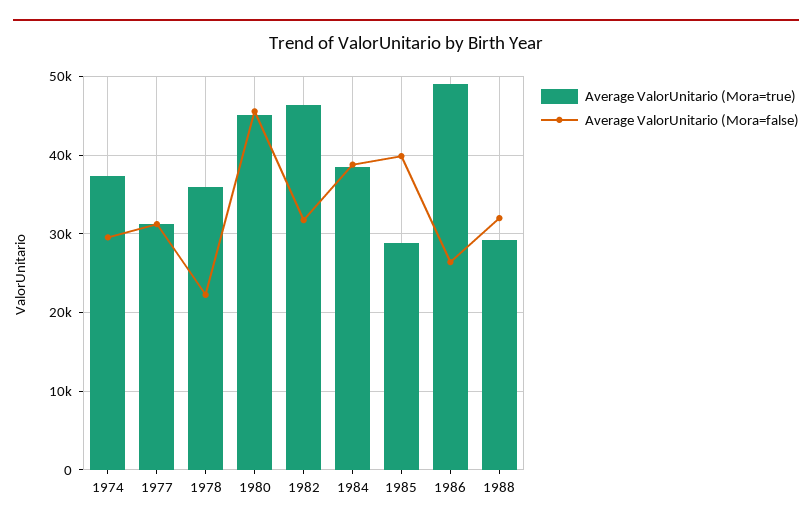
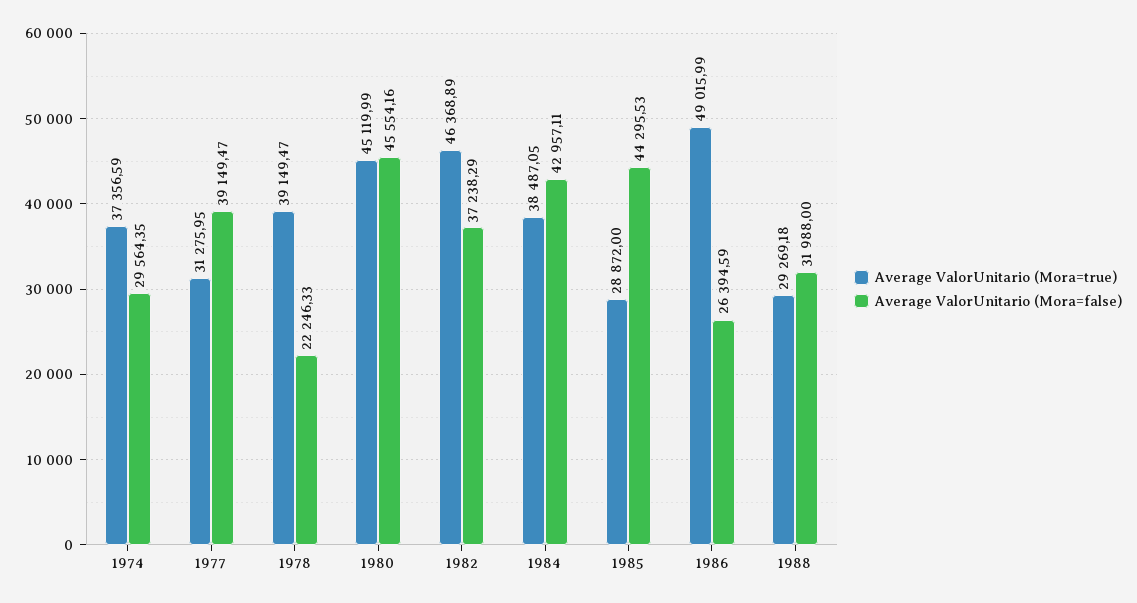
  {
    "Average ValorUnitario (Mora=true)": {
      "1974": 37356.59,
      "1977": 31275.95,
-     "1978": 36000,
+     "1978": 39149.47,
      "1980": 45119.99,
      "1982": 46368.89,
      "1984": 38487.05,
      "1985": 28872,
      "1986": 49015.99,
      "1988": 29269.18
    },
    "Average ValorUnitario (Mora=false)": {
      "1974": 29564.35,
-     "1977": 31000,
+     "1977": 39149.47,
      "1978": 22246.33,
      "1980": 45554.16,
-     "1982": 32000,
+     "1982": 37238.29,
-     "1984": 39000,
+     "1984": 42957.11,
-     "1985": 40000,
+     "1985": 44295.53,
      "1986": 26394.59,
      "1988": 31988
    }
  }

